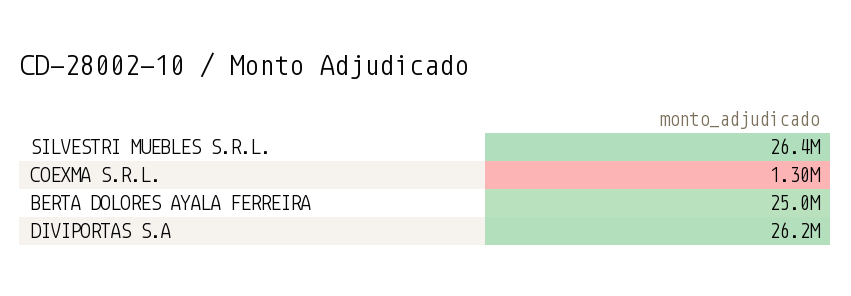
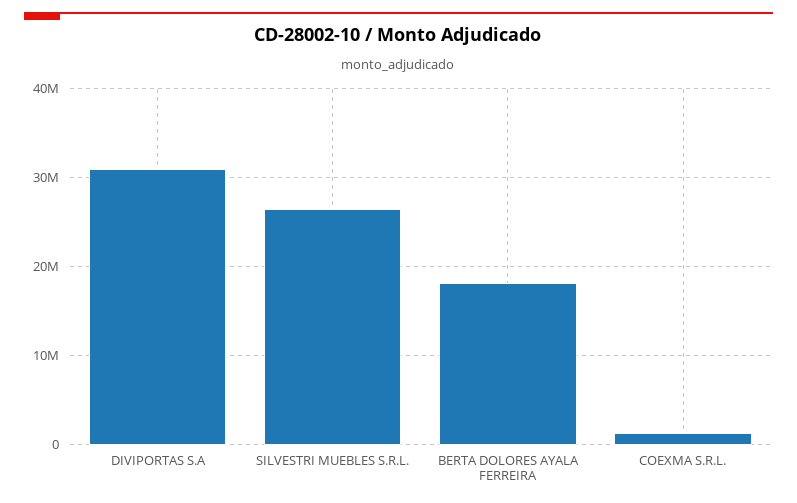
  {
    "SILVESTRI MUEBLES S.R.L.": 26400000,
    "COEXMA S.R.L.": 1300000,
-   "BERTA DOLORES AYALA FERREIRA": 25000000,
+   "BERTA DOLORES AYALA FERREIRA": 18000000,
-   "DIVIPORTAS S.A": 26200000
+   "DIVIPORTAS S.A": 31000000
  }

